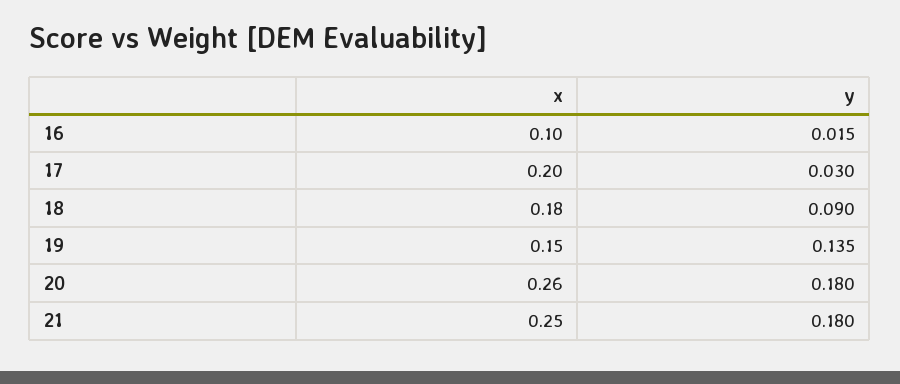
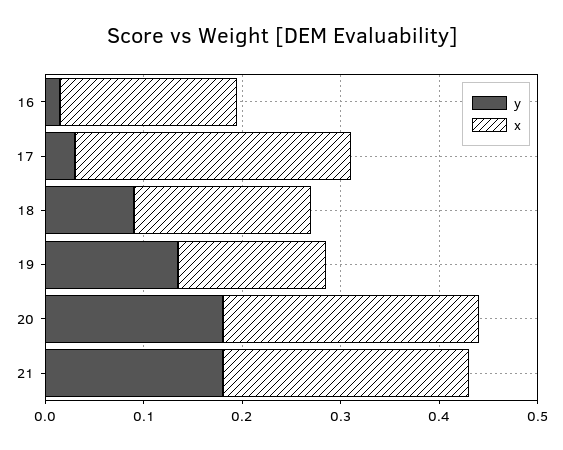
  {
    "x": {
-     "16": 0.1,
+     "16": 0.18,
-     "17": 0.2,
+     "17": 0.28,
      "18": 0.18,
      "19": 0.15,
      "20": 0.26,
      "21": 0.25
    },
    "y": {
      "16": 0.015,
      "17": 0.03,
      "18": 0.09,
      "19": 0.135,
      "20": 0.18,
      "21": 0.18
    }
  }

